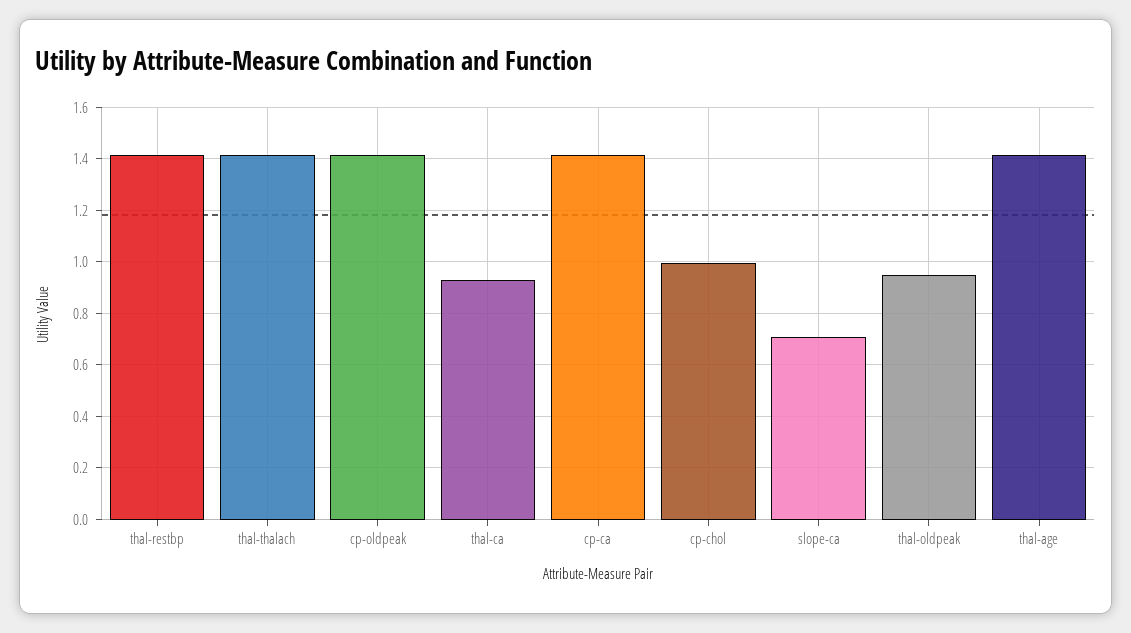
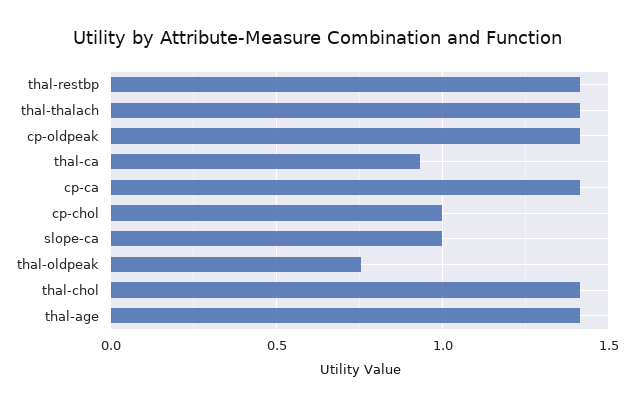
  {
    "thal-restbp": 1.425,
    "thal-thalach": 1.425,
    "cp-oldpeak": 1.425,
    "thal-ca": 0.925,
    "cp-ca": 1.425,
    "cp-chol": 1,
-   "slope-ca": 0.7,
+   "slope-ca": 1,
-   "thal-oldpeak": 0.95,
+   "thal-oldpeak": 0.75,
-   "thal-age": 1.425
+   "thal-age": 1.425,
+   "thal-chol": 1.4
  }

